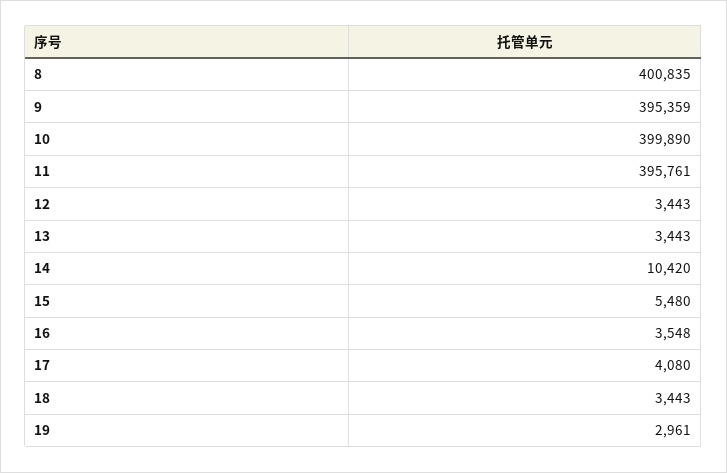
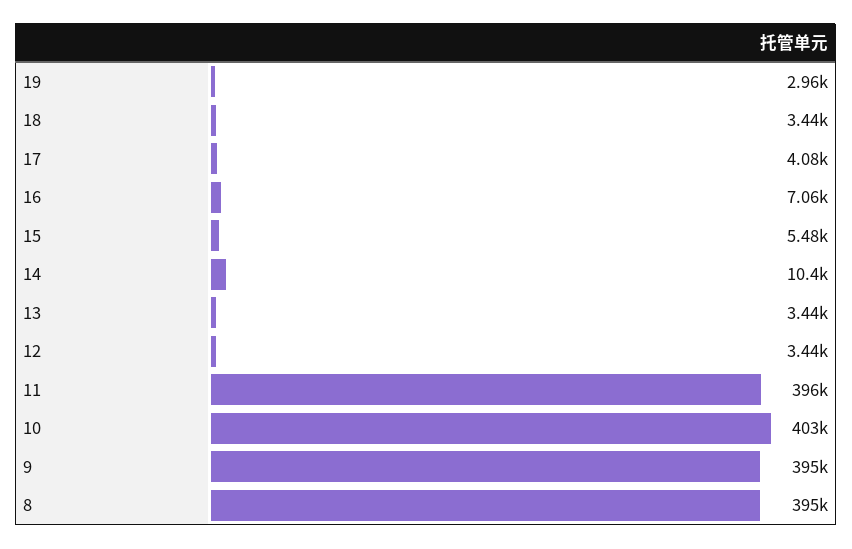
  {
-   "8": 400835,
+   "8": 395000,
    "9": 395359,
-   "10": 399890,
+   "10": 403000,
    "11": 395761,
    "12": 3443,
    "13": 3443,
    "14": 10420,
    "15": 5480,
-   "16": 3548,
+   "16": 7060,
    "17": 4080,
    "18": 3443,
    "19": 2961
  }

